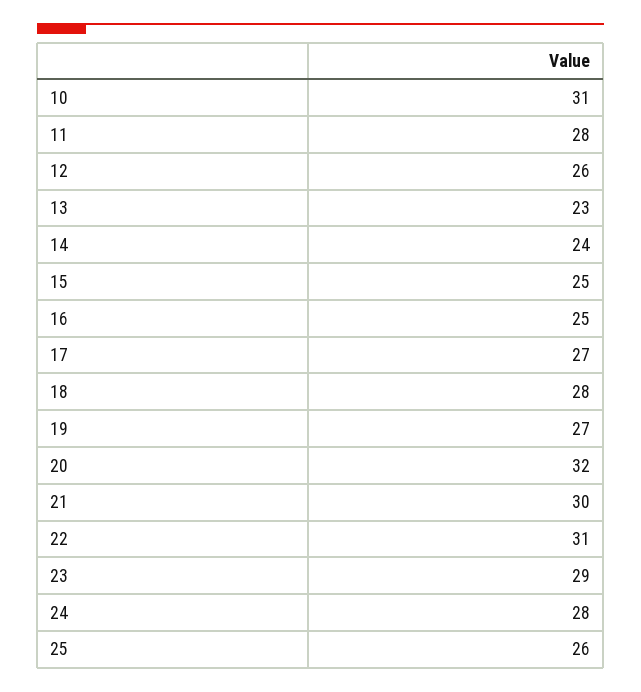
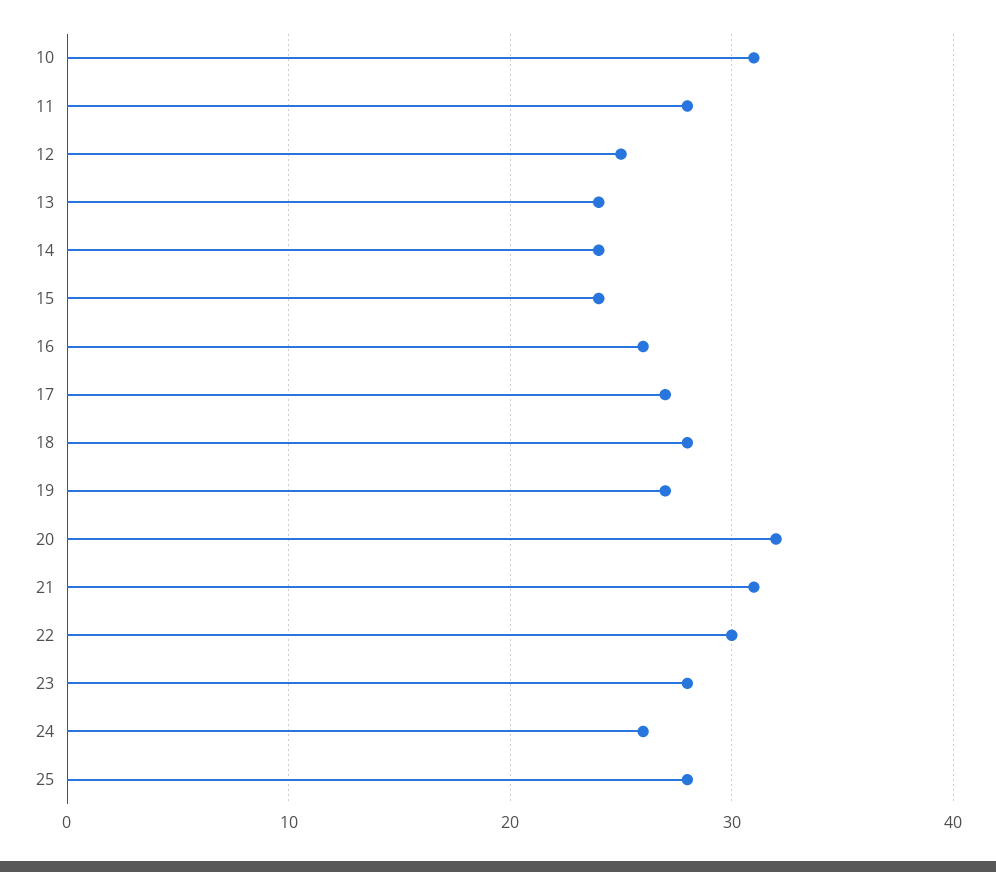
  {
    "10": 31,
    "11": 28,
-   "12": 26,
+   "12": 25,
-   "13": 23,
+   "13": 24,
    "14": 24,
-   "15": 25,
+   "15": 24,
-   "16": 25,
+   "16": 26,
    "17": 27,
    "18": 28,
    "19": 27,
    "20": 32,
-   "21": 30,
+   "21": 31,
-   "22": 31,
+   "22": 30,
-   "23": 29,
+   "23": 28,
-   "24": 28,
+   "24": 26,
-   "25": 26
+   "25": 28
  }

